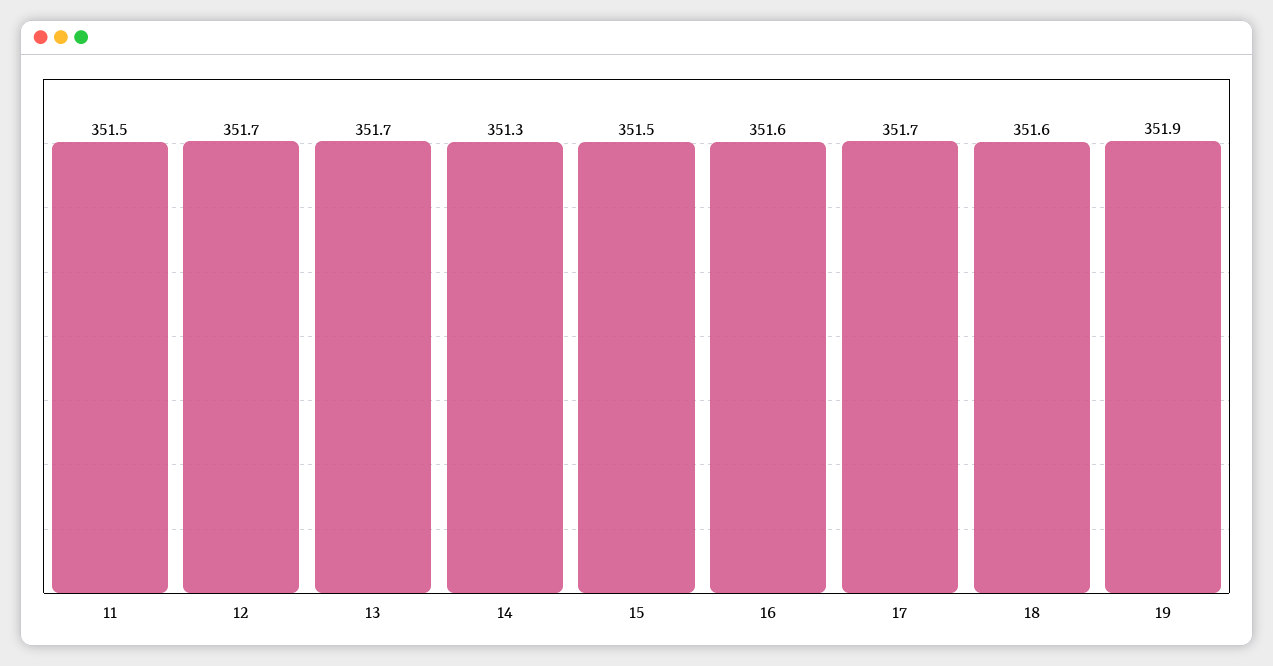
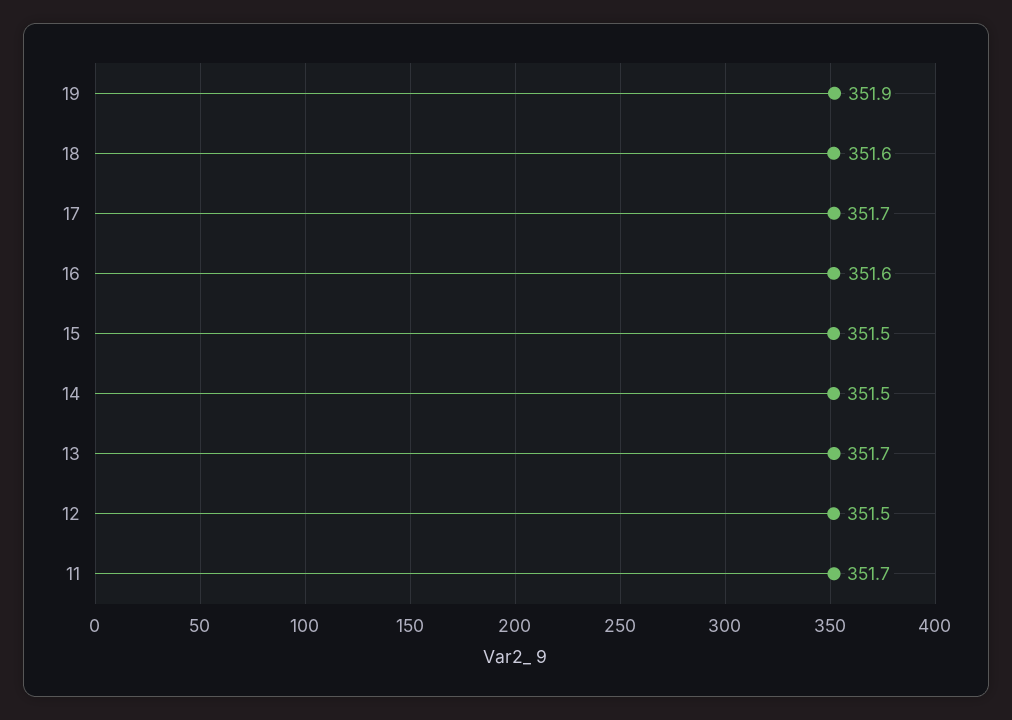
  {
-   "11": 351.5,
+   "11": 351.7,
-   "12": 351.7,
+   "12": 351.5,
    "13": 351.7,
-   "14": 351.3,
+   "14": 351.5,
    "15": 351.5,
    "16": 351.6,
    "17": 351.7,
    "18": 351.6,
    "19": 351.9
  }

